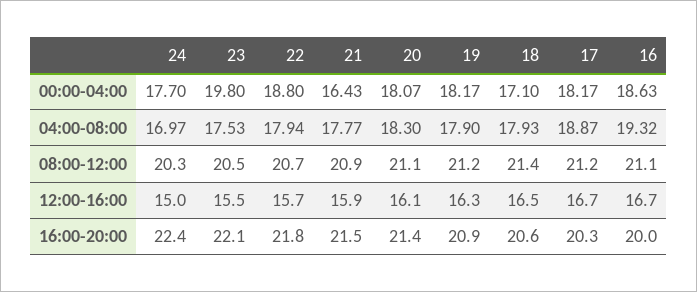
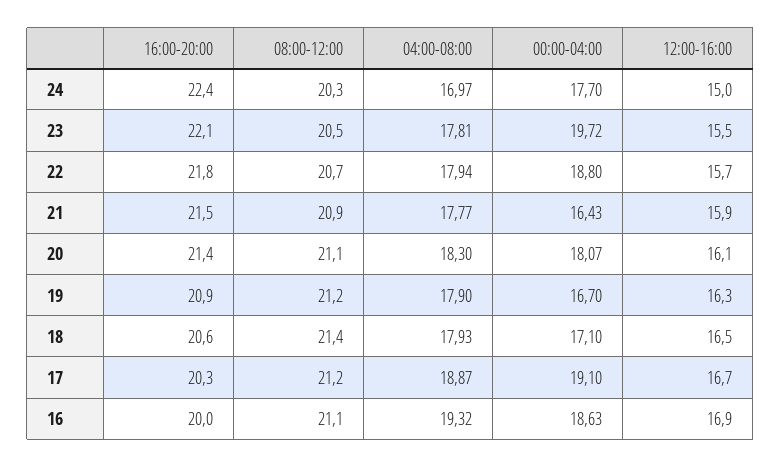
  {
    "24": {
      "00:00-04:00": 17.7,
      "04:00-08:00": 16.97,
      "08:00-12:00": 20.3,
      "12:00-16:00": 15,
      "16:00-20:00": 22.4
    },
    "23": {
-     "00:00-04:00": 19.8,
+     "00:00-04:00": 19.72,
-     "04:00-08:00": 17.53,
+     "04:00-08:00": 17.81,
      "08:00-12:00": 20.5,
      "12:00-16:00": 15.5,
      "16:00-20:00": 22.1
    },
    "22": {
      "00:00-04:00": 18.8,
      "04:00-08:00": 17.94,
      "08:00-12:00": 20.7,
      "12:00-16:00": 15.7,
      "16:00-20:00": 21.8
    },
    "21": {
      "00:00-04:00": 16.43,
      "04:00-08:00": 17.77,
      "08:00-12:00": 20.9,
      "12:00-16:00": 15.9,
      "16:00-20:00": 21.5
    },
    "20": {
      "00:00-04:00": 18.07,
      "04:00-08:00": 18.3,
      "08:00-12:00": 21.1,
      "12:00-16:00": 16.1,
      "16:00-20:00": 21.4
    },
    "19": {
-     "00:00-04:00": 18.17,
+     "00:00-04:00": 16.7,
      "04:00-08:00": 17.9,
      "08:00-12:00": 21.2,
      "12:00-16:00": 16.3,
      "16:00-20:00": 20.9
    },
    "18": {
      "00:00-04:00": 17.1,
      "04:00-08:00": 17.93,
      "08:00-12:00": 21.4,
      "12:00-16:00": 16.5,
      "16:00-20:00": 20.6
    },
    "17": {
-     "00:00-04:00": 18.17,
+     "00:00-04:00": 19.1,
      "04:00-08:00": 18.87,
      "08:00-12:00": 21.2,
      "12:00-16:00": 16.7,
      "16:00-20:00": 20.3
    },
    "16": {
      "00:00-04:00": 18.63,
      "04:00-08:00": 19.32,
      "08:00-12:00": 21.1,
-     "12:00-16:00": 16.7,
+     "12:00-16:00": 16.9,
      "16:00-20:00": 20
    }
  }

